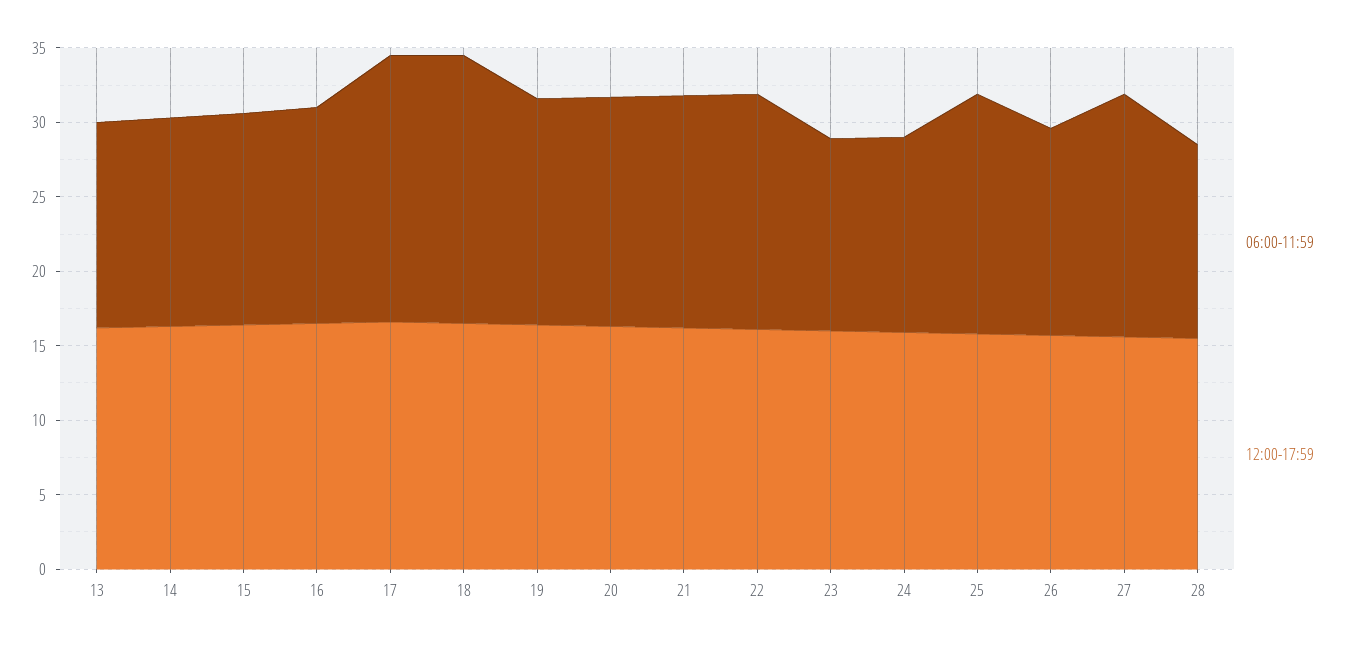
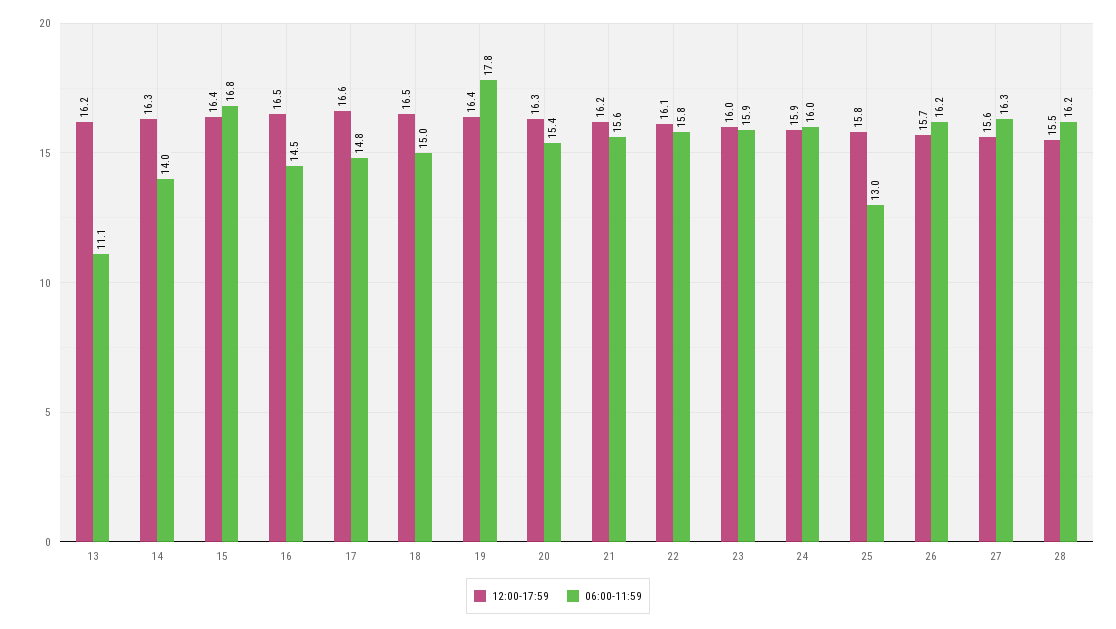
  {
    "06:00-11:59": {
-     "13": 14,
+     "13": 11.1,
      "14": 14,
-     "15": 14,
+     "15": 16.8,
      "16": 14.5,
-     "17": 18,
+     "17": 14.8,
-     "18": 18,
+     "18": 15,
-     "19": 15,
+     "19": 17.8,
      "20": 15.4,
      "21": 15.6,
      "22": 15.8,
-     "23": 13,
+     "23": 15.9,
-     "24": 13,
+     "24": 16,
-     "25": 16,
+     "25": 13,
-     "26": 14,
+     "26": 16.2,
      "27": 16.3,
-     "28": 13
+     "28": 16.2
    },
    "12:00-17:59": {
      "13": 16.2,
      "14": 16.3,
      "15": 16.4,
      "16": 16.5,
      "17": 16.6,
      "18": 16.5,
      "19": 16.4,
      "20": 16.3,
      "21": 16.2,
      "22": 16.1,
      "23": 16,
      "24": 15.9,
      "25": 15.8,
      "26": 15.7,
      "27": 15.6,
      "28": 15.5
    }
  }

